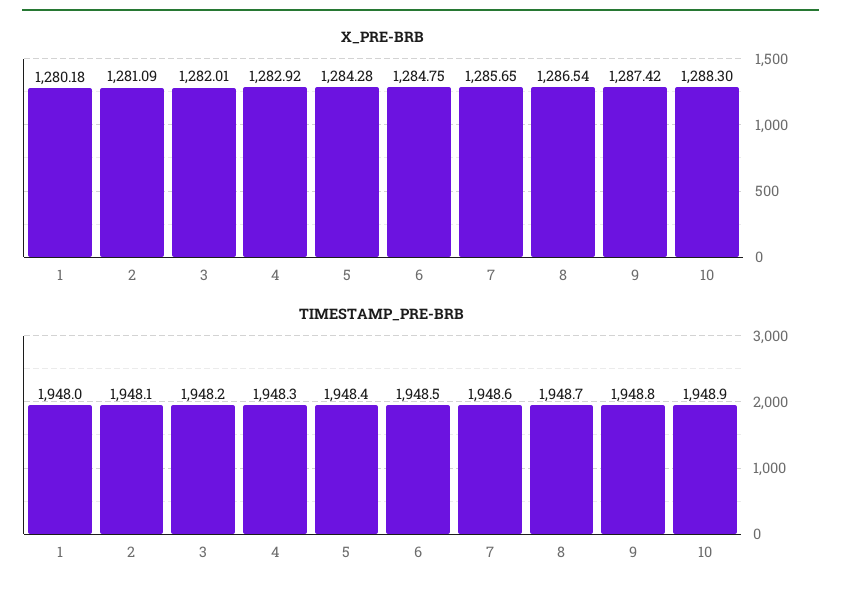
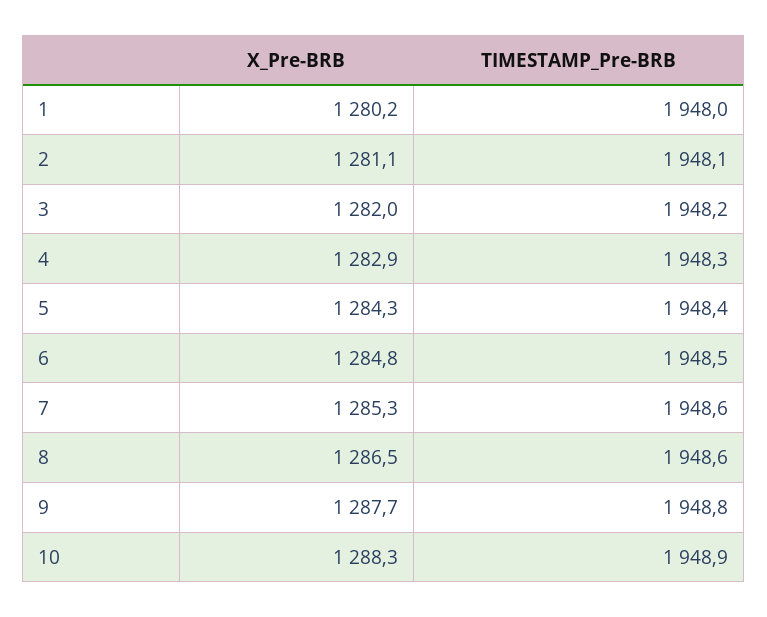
  {
    "X_PRE-BRB": {
      "1": 1280.18,
      "2": 1281.09,
      "3": 1282.01,
      "4": 1282.92,
      "5": 1284.28,
      "6": 1284.75,
-     "7": 1285.65,
+     "7": 1285.3,
      "8": 1286.54,
-     "9": 1287.42,
+     "9": 1287.7,
      "10": 1288.3
    },
    "TIMESTAMP_PRE-BRB": {
      "1": 1948,
      "2": 1948.1,
      "3": 1948.2,
      "4": 1948.3,
      "5": 1948.4,
      "6": 1948.5,
      "7": 1948.6,
-     "8": 1948.7,
+     "8": 1948.6,
      "9": 1948.8,
      "10": 1948.9
    }
  }

